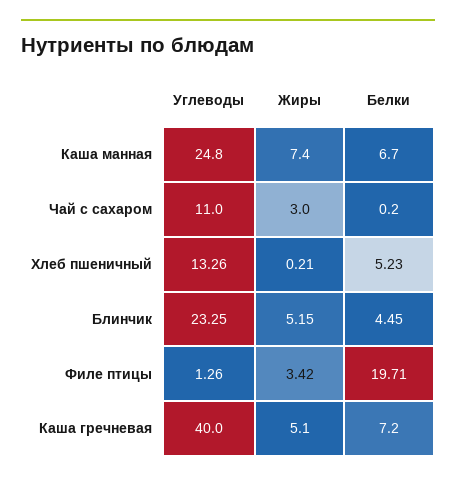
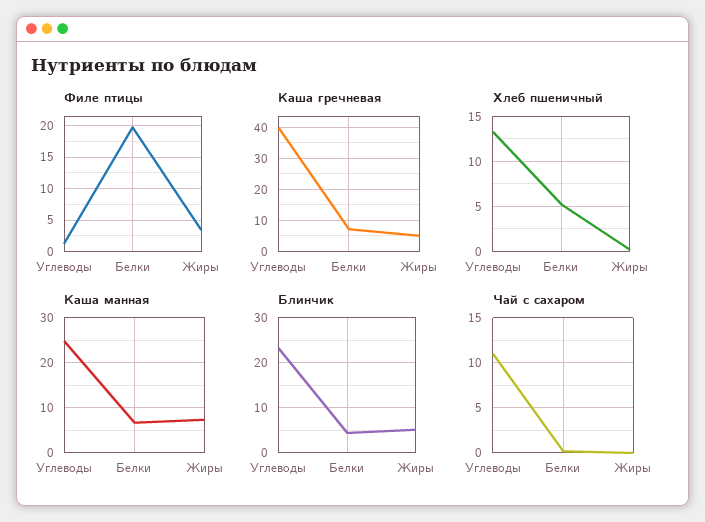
  {
    "Каша манная": {
      "Углеводы": 24.8,
      "Жиры": 7.4,
      "Белки": 6.7
    },
    "Чай с сахаром": {
      "Углеводы": 11,
-     "Жиры": 3,
+     "Жиры": 0,
      "Белки": 0.2
    },
    "Хлеб пшеничный": {
      "Углеводы": 13.26,
      "Жиры": 0.21,
      "Белки": 5.23
    },
    "Блинчик": {
      "Углеводы": 23.25,
      "Жиры": 5.15,
      "Белки": 4.45
    },
    "Филе птицы": {
      "Углеводы": 1.26,
      "Жиры": 3.42,
      "Белки": 19.71
    },
    "Каша гречневая": {
      "Углеводы": 40,
      "Жиры": 5.1,
      "Белки": 7.2
    }
  }

